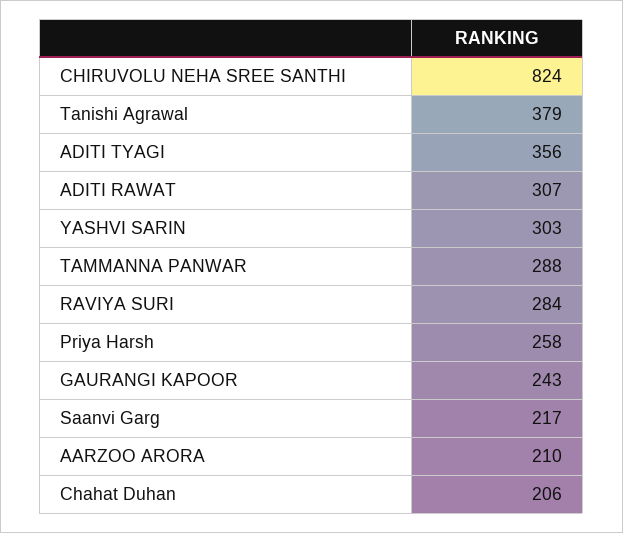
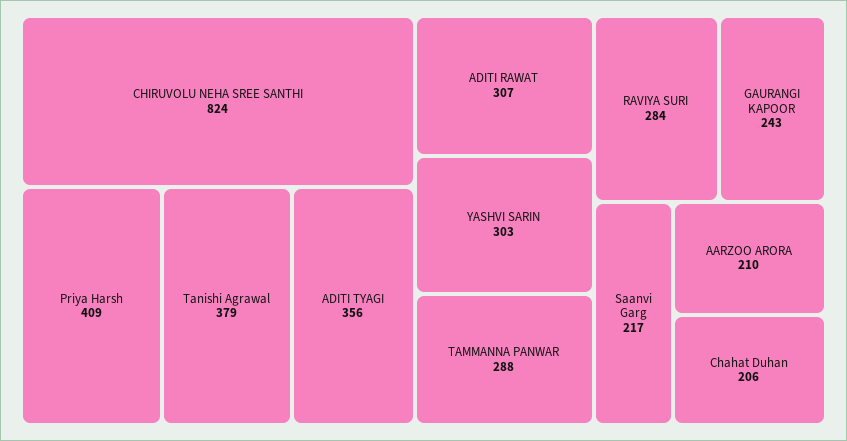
  {
    "CHIRUVOLU NEHA SREE SANTHI": 824,
    "Tanishi Agrawal": 379,
    "ADITI TYAGI": 356,
    "ADITI RAWAT": 307,
    "YASHVI SARIN": 303,
    "TAMMANNA PANWAR": 288,
    "RAVIYA SURI": 284,
-   "Priya Harsh": 258,
+   "Priya Harsh": 409,
    "GAURANGI KAPOOR": 243,
    "Saanvi Garg": 217,
    "AARZOO ARORA": 210,
    "Chahat Duhan": 206
  }

